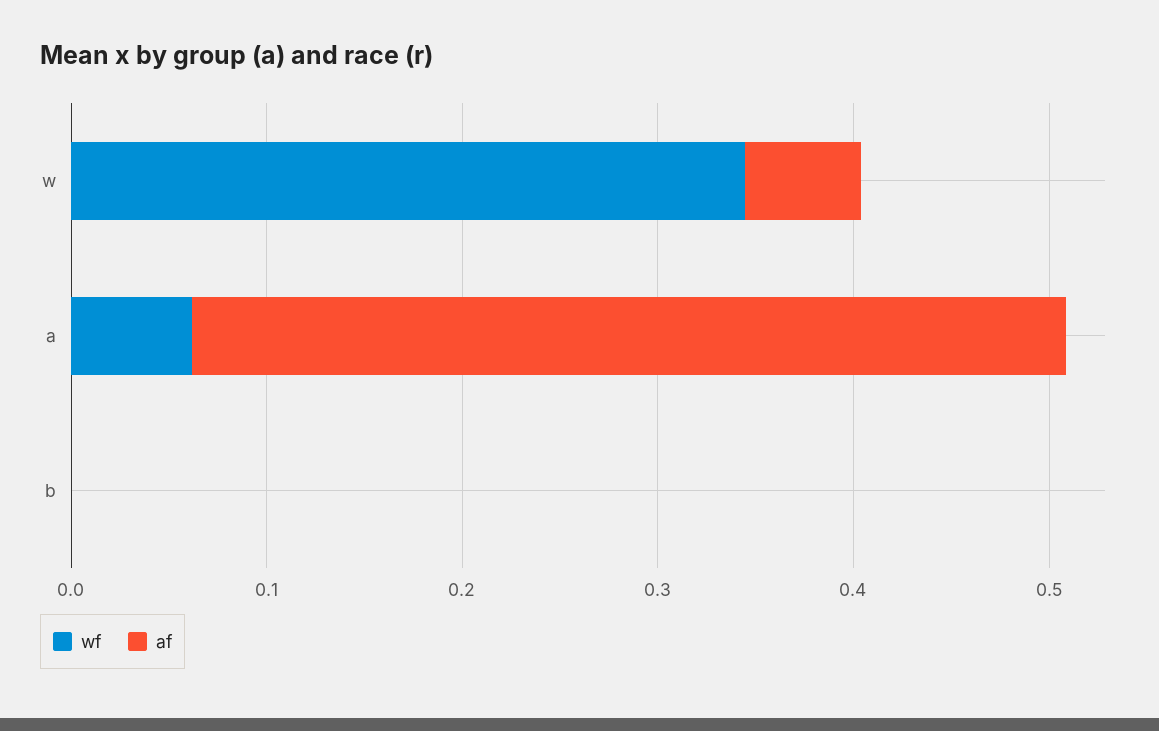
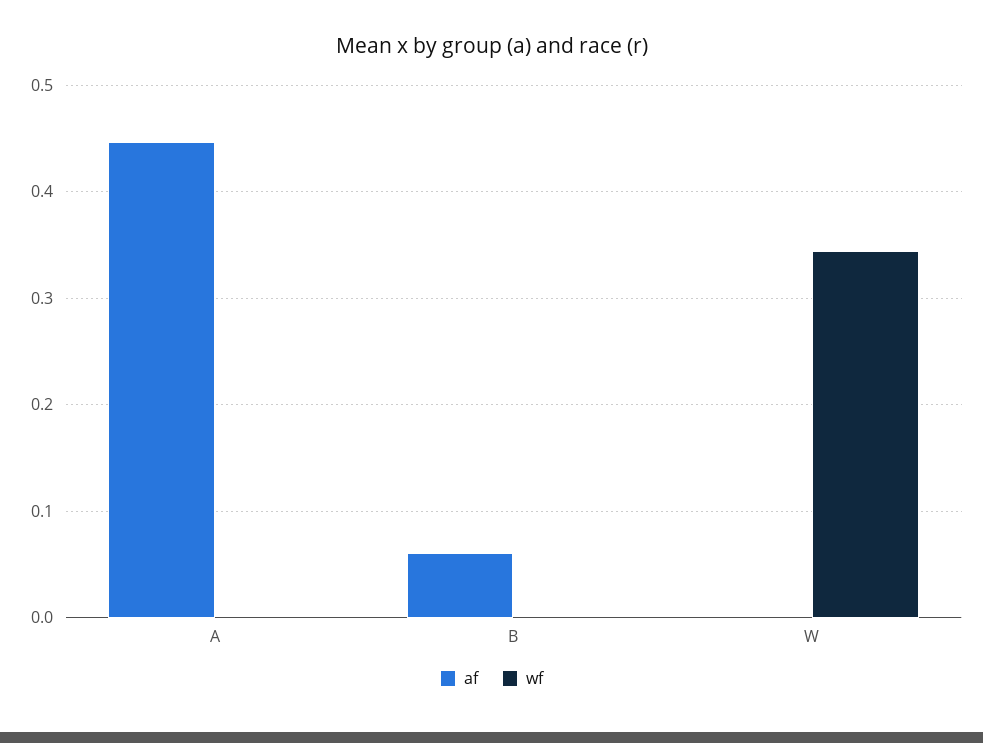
  {
    "wf": {
      "w": 0.34,
-     "a": 0.06,
+     "a": 0,
      "b": 0
    },
    "af": {
-     "w": 0.06,
+     "w": 0,
      "a": 0.45,
-     "b": 0
+     "b": 0.06
    }
  }

